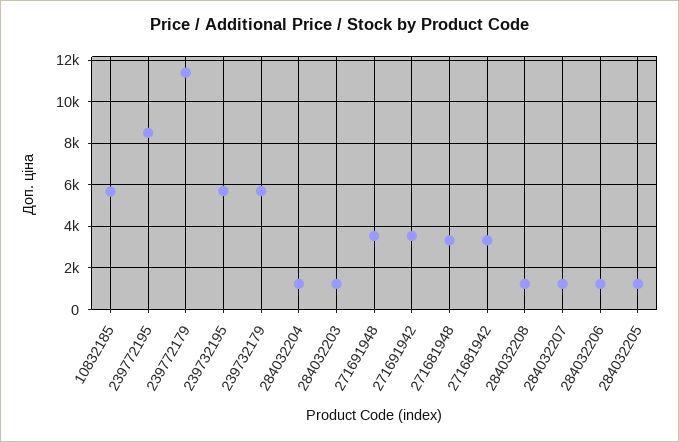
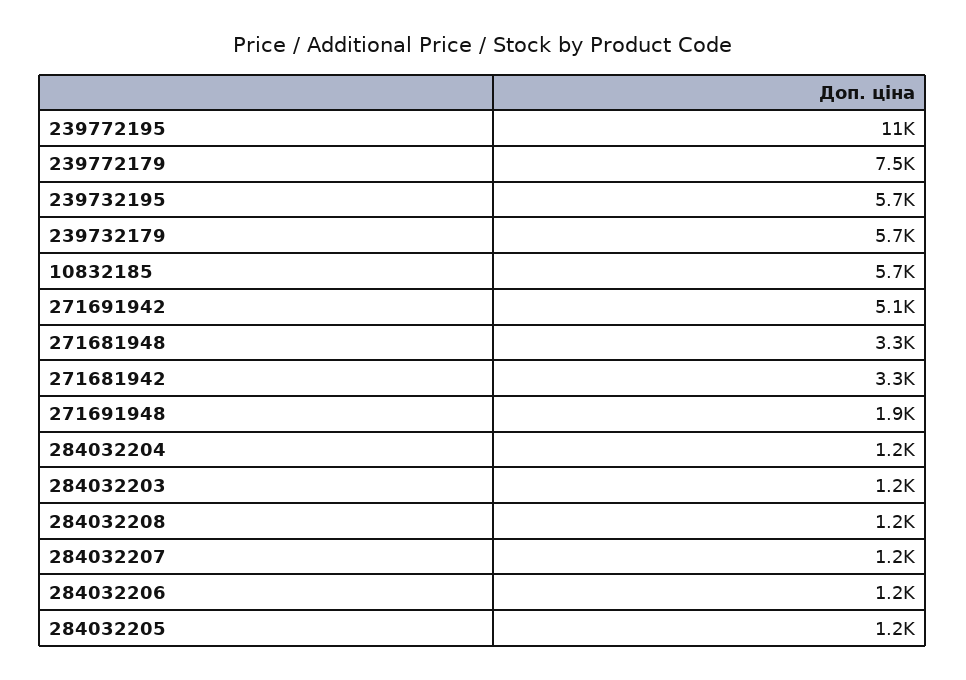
  {
    "10832185": 5700,
-   "239772195": 8500,
+   "239772195": 11000,
-   "239772179": 11500,
+   "239772179": 7500,
    "239732195": 5700,
    "239732179": 5700,
    "284032204": 1200,
    "284032203": 1200,
-   "271691948": 3500,
+   "271691948": 1900,
-   "271691942": 3500,
+   "271691942": 5100,
    "271681948": 3300,
    "271681942": 3300,
    "284032208": 1200,
    "284032207": 1200,
    "284032206": 1200,
    "284032205": 1200
  }

